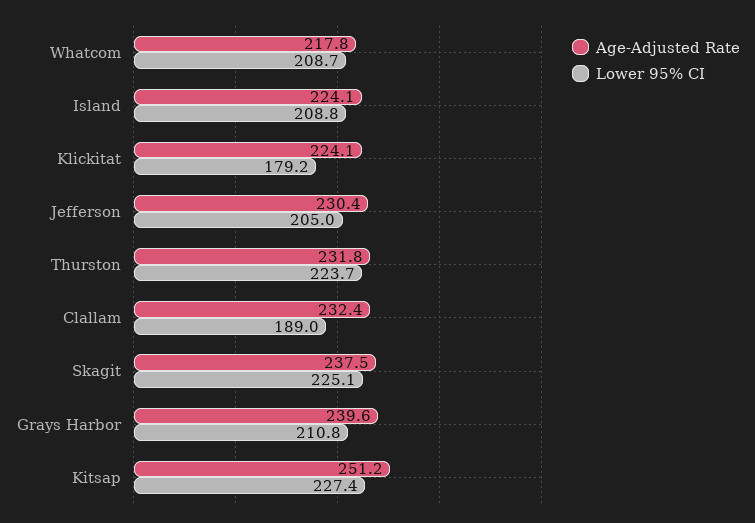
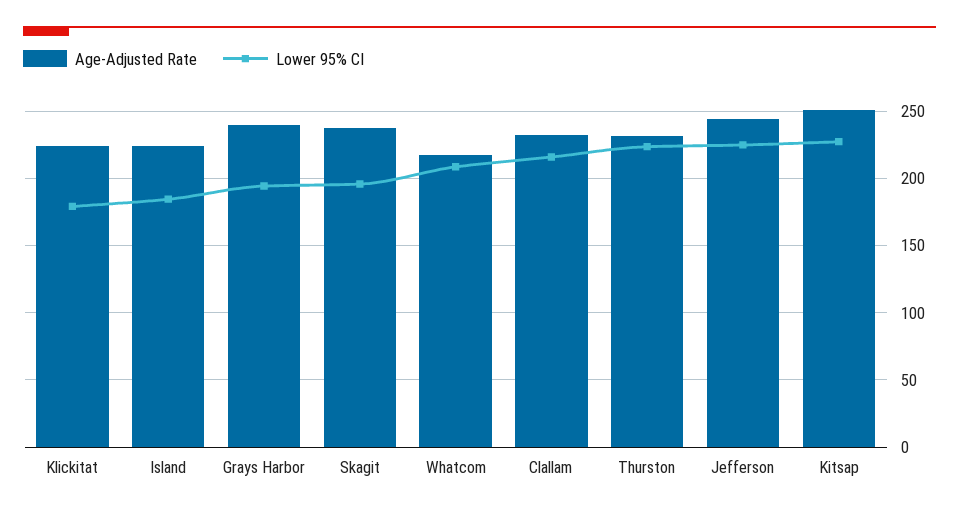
  {
    "Age-Adjusted Rate": {
      "Whatcom": 217.8,
      "Island": 224.1,
      "Klickitat": 224.1,
-     "Jefferson": 230.4,
+     "Jefferson": 245,
      "Thurston": 231.8,
      "Clallam": 232.4,
      "Skagit": 237.5,
      "Grays Harbor": 239.6,
      "Kitsap": 251.2
    },
    "Lower 95% CI": {
      "Whatcom": 208.7,
-     "Island": 208.8,
+     "Island": 185,
      "Klickitat": 179.2,
-     "Jefferson": 205,
+     "Jefferson": 225,
      "Thurston": 223.7,
-     "Clallam": 189,
+     "Clallam": 215,
-     "Skagit": 225.1,
+     "Skagit": 195,
-     "Grays Harbor": 210.8,
+     "Grays Harbor": 195,
      "Kitsap": 227.4
    }
  }

